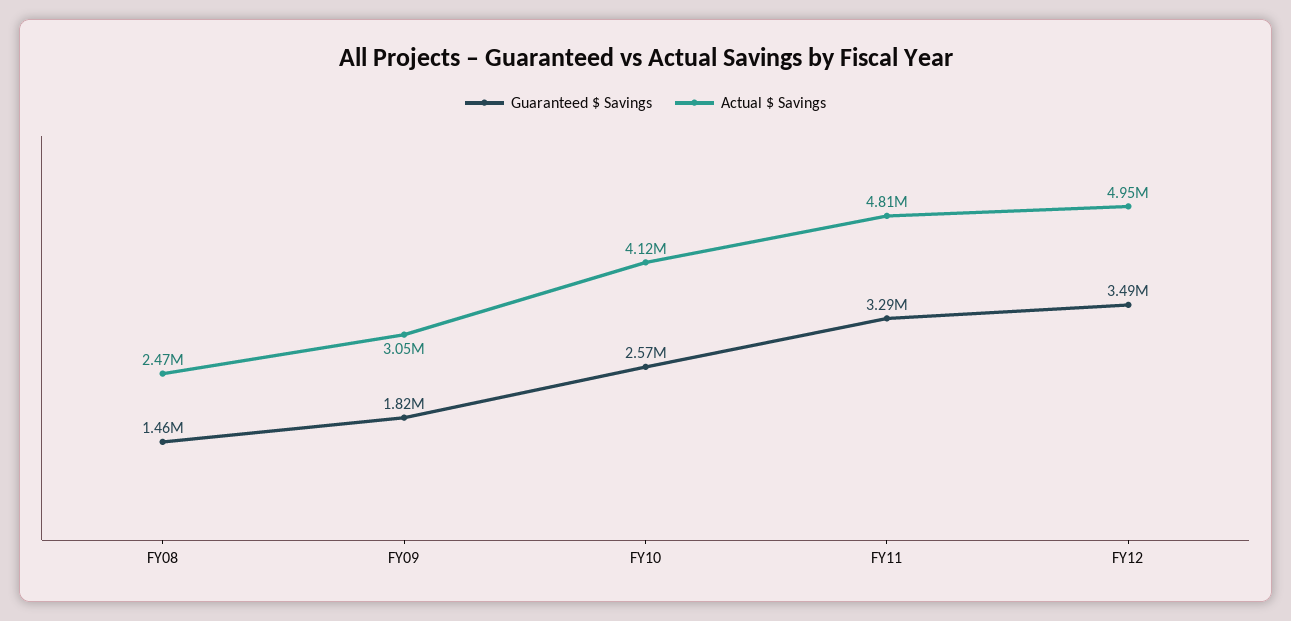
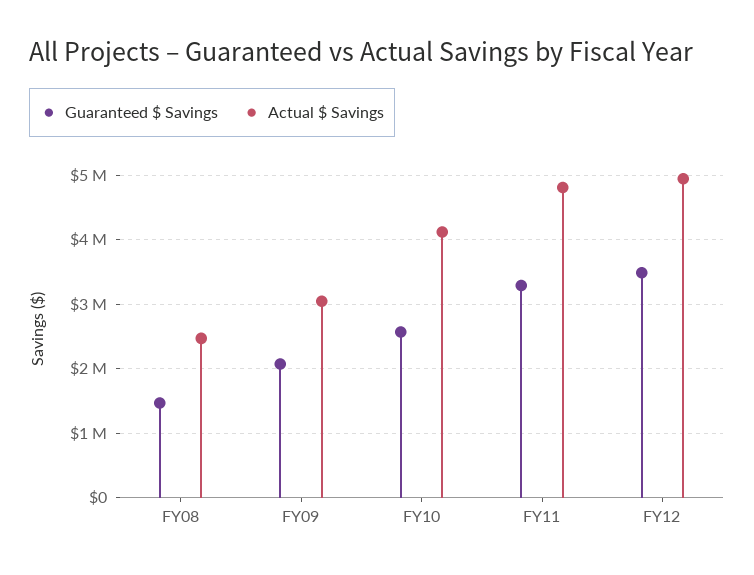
  {
    "Guaranteed $ Savings": {
      "FY08": 1460000,
-     "FY09": 1820000,
+     "FY09": 2100000,
      "FY10": 2570000,
      "FY11": 3290000,
      "FY12": 3490000
    },
    "Actual $ Savings": {
      "FY08": 2470000,
      "FY09": 3050000,
      "FY10": 4120000,
      "FY11": 4810000,
      "FY12": 4950000
    }
  }

